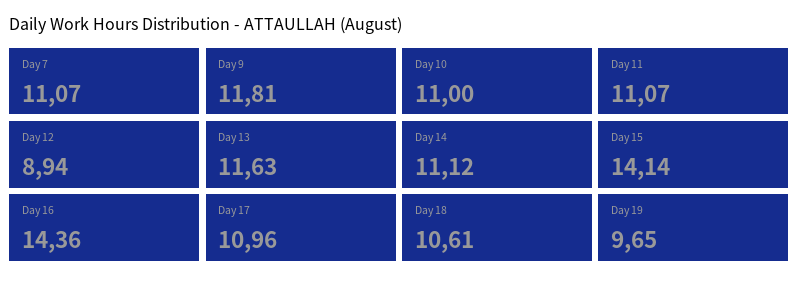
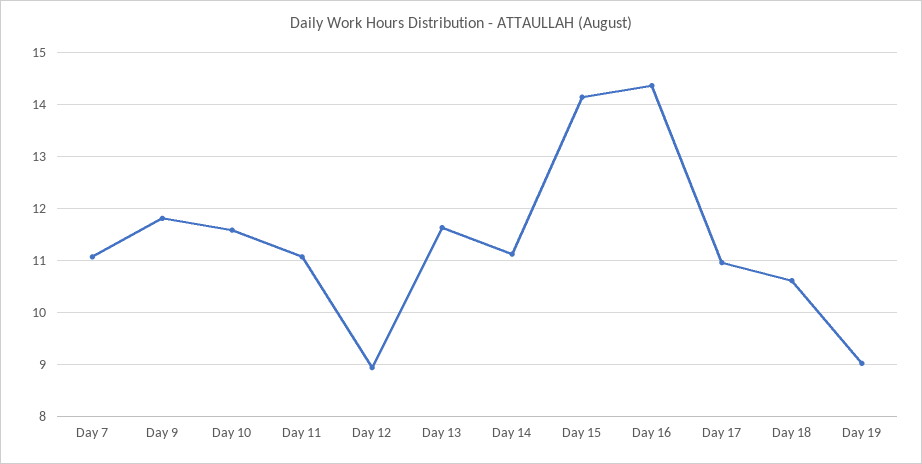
  {
    "Day 7": 11.07,
    "Day 9": 11.81,
-   "Day 10": 11,
+   "Day 10": 11.6,
    "Day 11": 11.07,
    "Day 12": 8.94,
    "Day 13": 11.63,
    "Day 14": 11.12,
    "Day 15": 14.14,
    "Day 16": 14.36,
    "Day 17": 10.96,
    "Day 18": 10.61,
-   "Day 19": 9.65
+   "Day 19": 9
  }

